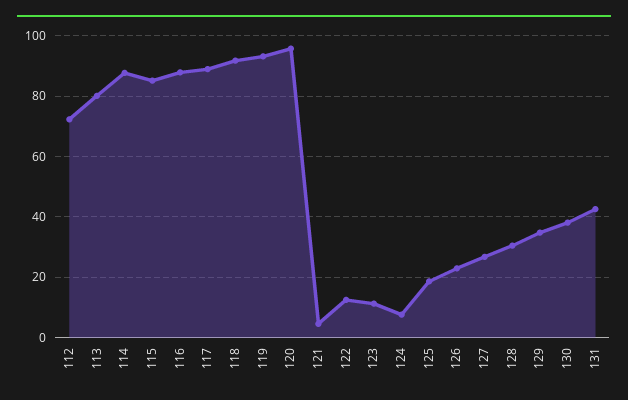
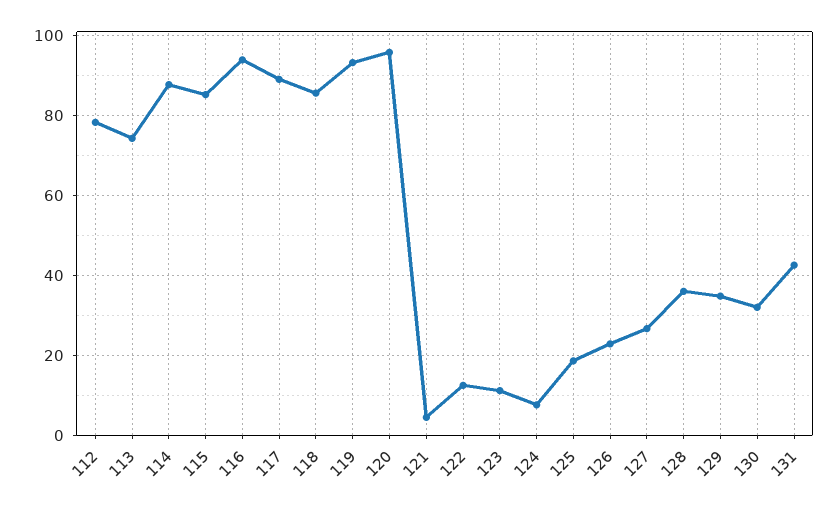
  {
-   "112": 72,
+   "112": 78,
-   "113": 80,
+   "113": 74,
    "114": 88,
    "115": 86,
-   "116": 88,
+   "116": 94,
    "117": 90,
-   "118": 92,
+   "118": 86,
    "119": 94,
    "120": 96,
    "121": 4,
    "122": 12,
    "123": 12,
    "124": 8,
    "125": 18,
    "126": 22,
    "127": 26,
-   "128": 30,
+   "128": 36,
    "129": 34,
-   "130": 38,
+   "130": 32,
    "131": 42
  }

